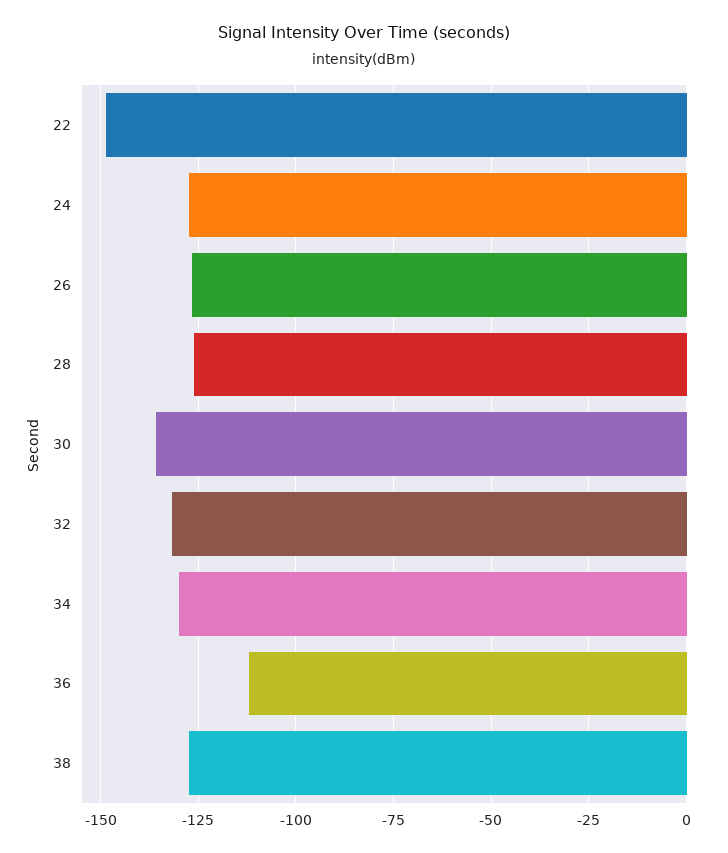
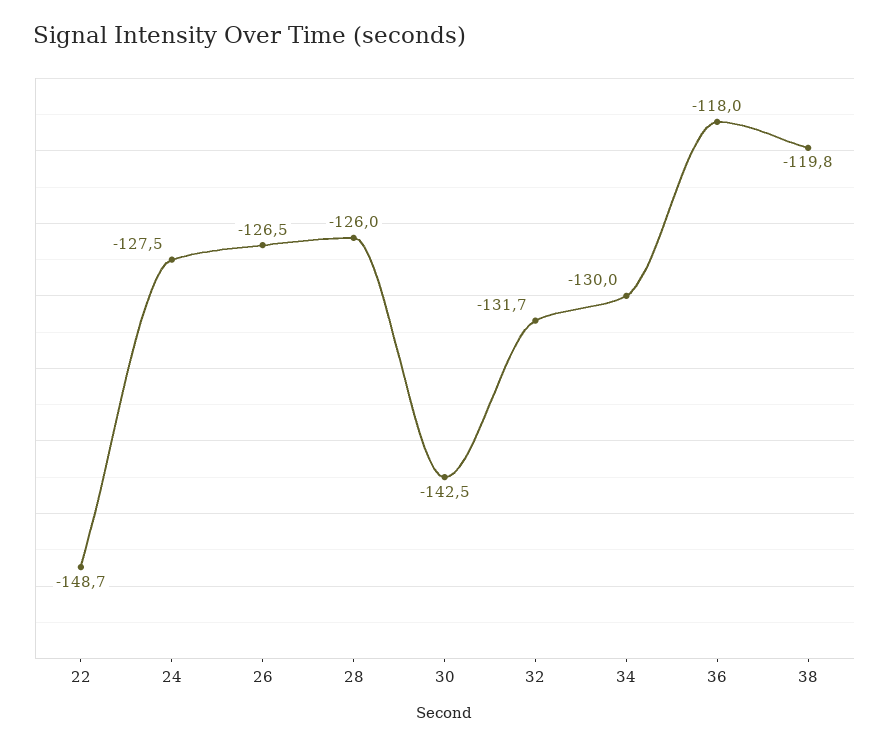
  {
    "22": -148.7,
    "24": -127.5,
    "26": -126.5,
    "28": -126,
-   "30": -135,
+   "30": -142.5,
    "32": -131.7,
    "34": -130,
-   "36": -112.5,
+   "36": -118,
-   "38": -127.5
+   "38": -119.8
  }

